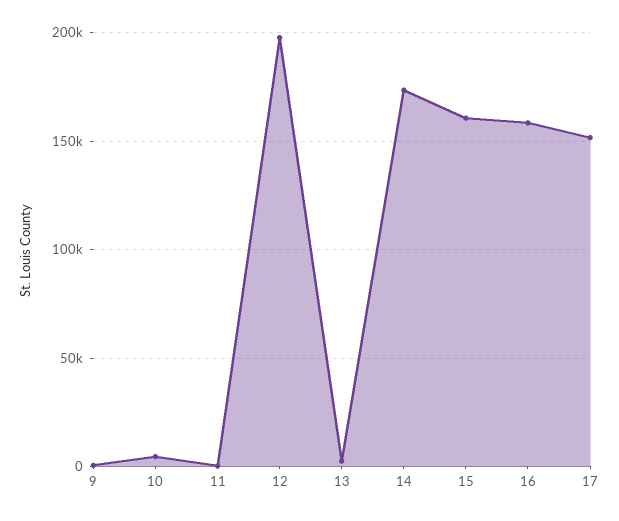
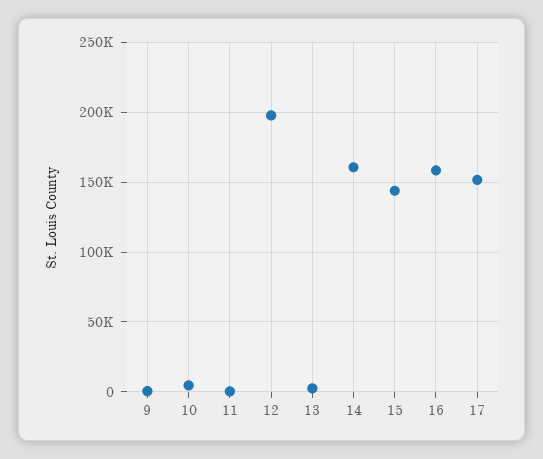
  {
    "9": 0,
    "10": 5000,
    "11": 0,
    "12": 200000,
    "13": 0,
-   "14": 175000,
+   "14": 160000,
-   "15": 160000,
+   "15": 145000,
    "16": 160000,
    "17": 150000
  }

